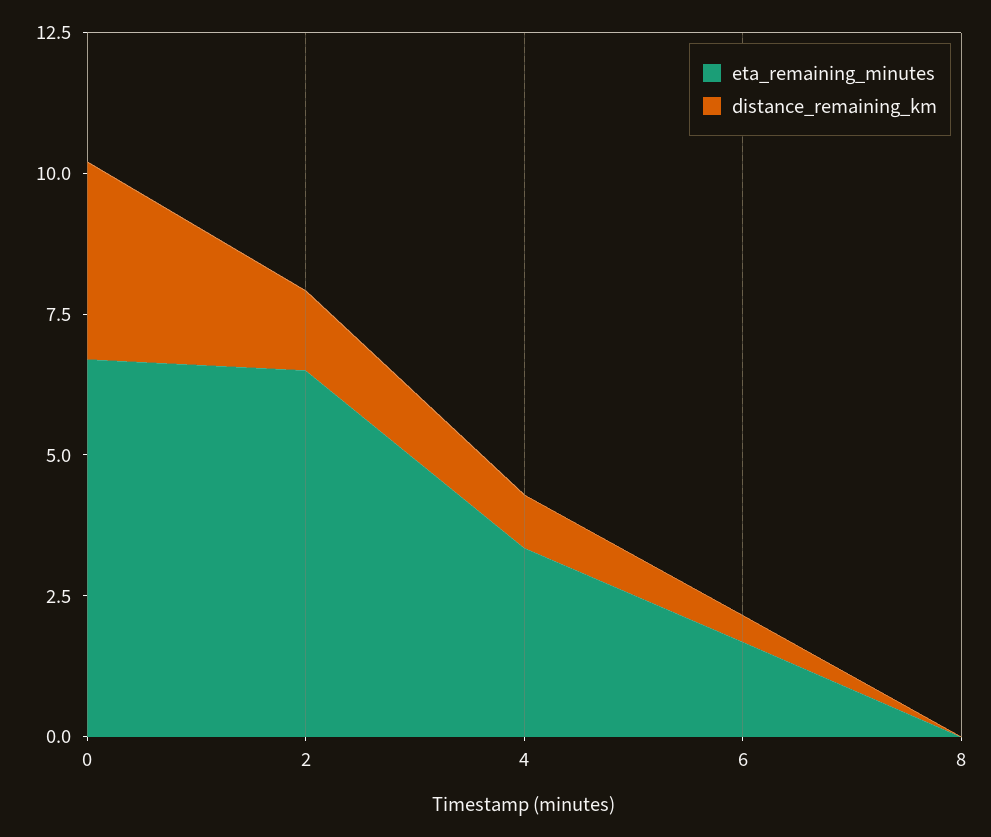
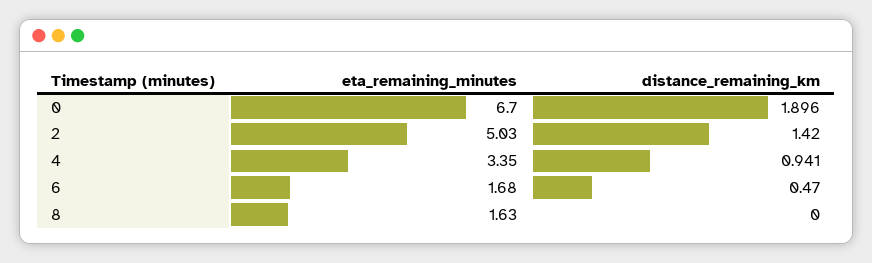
  {
    "eta_remaining_minutes": {
      "0": 6.7,
-     "2": 6.5,
+     "2": 5.03,
      "4": 3.35,
      "6": 1.68,
-     "8": 0
+     "8": 1.63
    },
    "distance_remaining_km": {
-     "0": 3.5,
+     "0": 1.896,
      "2": 1.42,
      "4": 0.941,
      "6": 0.47,
      "8": 0
    }
  }

